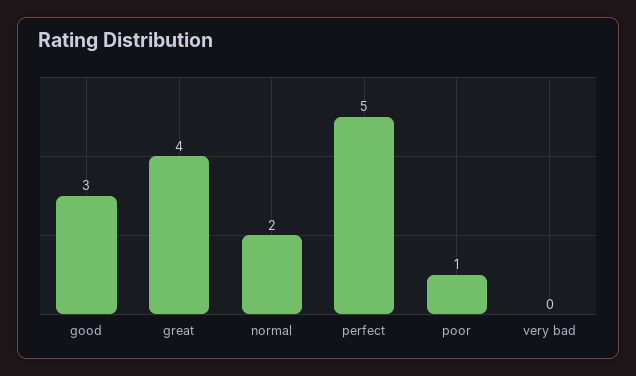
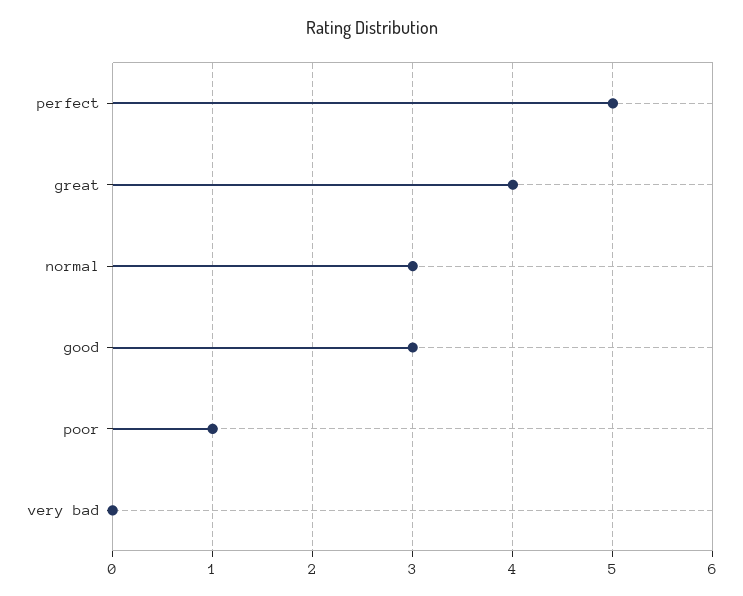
  {
    "good": 3,
    "great": 4,
-   "normal": 2,
+   "normal": 3,
    "perfect": 5,
    "poor": 1,
    "very bad": 0
  }

